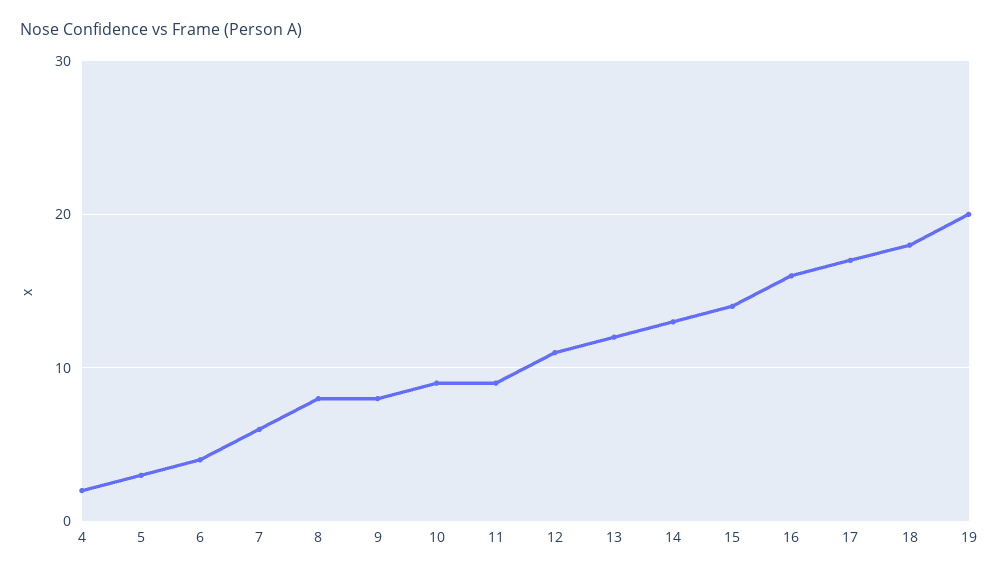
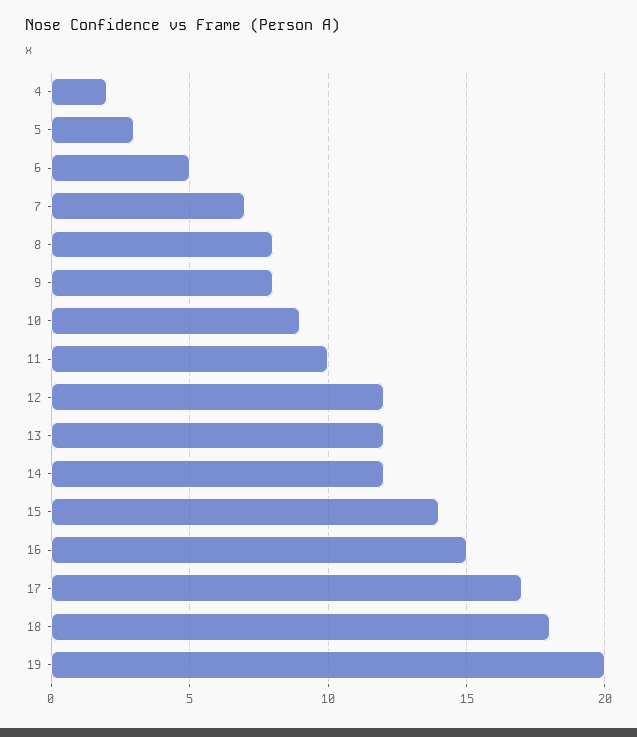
  {
    "4": 2,
    "5": 3,
-   "6": 4,
+   "6": 5,
-   "7": 6,
+   "7": 7,
    "8": 8,
    "9": 8,
    "10": 9,
-   "11": 9,
+   "11": 10,
-   "12": 11,
+   "12": 12,
    "13": 12,
-   "14": 13,
+   "14": 12,
    "15": 14,
-   "16": 16,
+   "16": 15,
    "17": 17,
    "18": 18,
    "19": 20
  }

